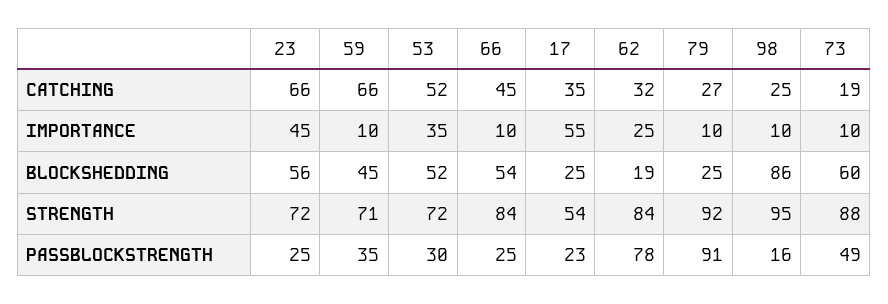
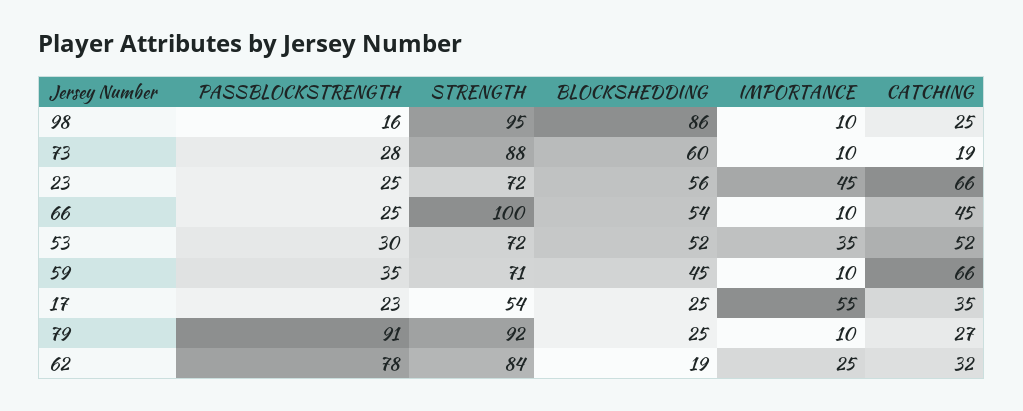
  {
    "23": {
      "CATCHING": 66,
      "IMPORTANCE": 45,
      "BLOCKSHEDDING": 56,
      "STRENGTH": 72,
      "PASSBLOCKSTRENGTH": 25
    },
    "59": {
      "CATCHING": 66,
      "IMPORTANCE": 10,
      "BLOCKSHEDDING": 45,
      "STRENGTH": 71,
      "PASSBLOCKSTRENGTH": 35
    },
    "53": {
      "CATCHING": 52,
      "IMPORTANCE": 35,
      "BLOCKSHEDDING": 52,
      "STRENGTH": 72,
      "PASSBLOCKSTRENGTH": 30
    },
    "66": {
      "CATCHING": 45,
      "IMPORTANCE": 10,
      "BLOCKSHEDDING": 54,
-     "STRENGTH": 84,
+     "STRENGTH": 100,
      "PASSBLOCKSTRENGTH": 25
    },
    "17": {
      "CATCHING": 35,
      "IMPORTANCE": 55,
      "BLOCKSHEDDING": 25,
      "STRENGTH": 54,
      "PASSBLOCKSTRENGTH": 23
    },
    "62": {
      "CATCHING": 32,
      "IMPORTANCE": 25,
      "BLOCKSHEDDING": 19,
      "STRENGTH": 84,
      "PASSBLOCKSTRENGTH": 78
    },
    "79": {
      "CATCHING": 27,
      "IMPORTANCE": 10,
      "BLOCKSHEDDING": 25,
      "STRENGTH": 92,
      "PASSBLOCKSTRENGTH": 91
    },
    "98": {
      "CATCHING": 25,
      "IMPORTANCE": 10,
      "BLOCKSHEDDING": 86,
      "STRENGTH": 95,
      "PASSBLOCKSTRENGTH": 16
    },
    "73": {
      "CATCHING": 19,
      "IMPORTANCE": 10,
      "BLOCKSHEDDING": 60,
      "STRENGTH": 88,
-     "PASSBLOCKSTRENGTH": 49
+     "PASSBLOCKSTRENGTH": 28
    }
  }

